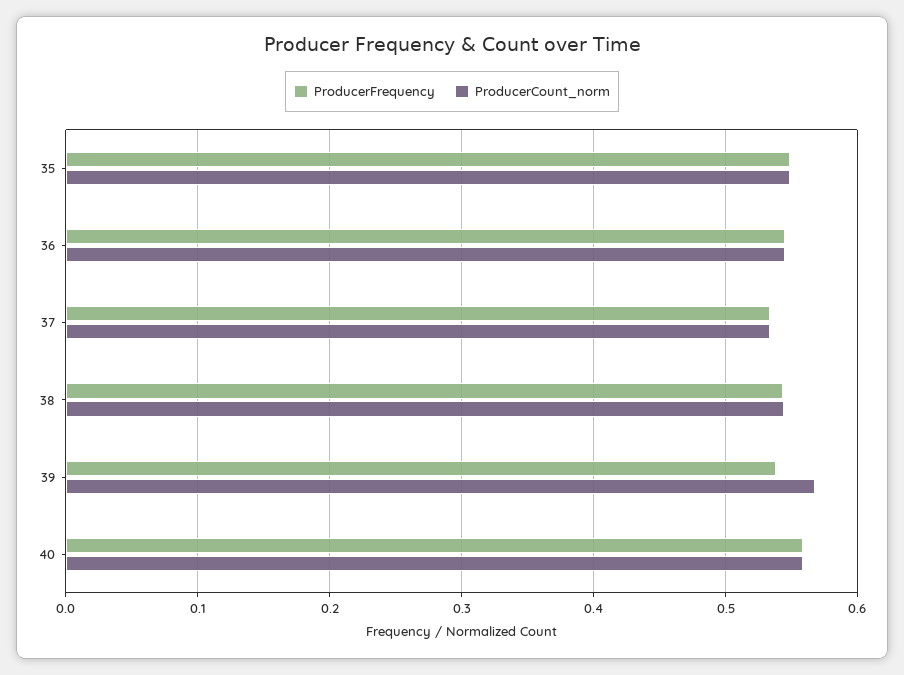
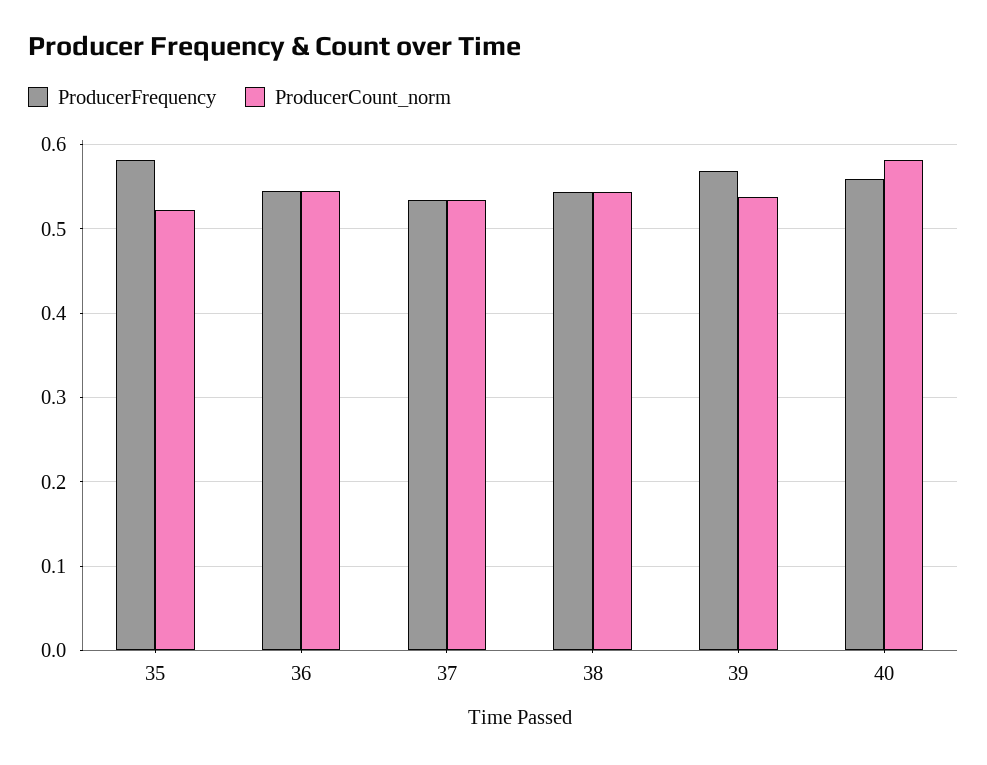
  {
    "ProducerFrequency": {
-     "35": 0.55,
+     "35": 0.58,
      "36": 0.55,
      "37": 0.53,
      "38": 0.54,
-     "39": 0.54,
+     "39": 0.57,
      "40": 0.56
    },
    "ProducerCount_norm": {
-     "35": 0.55,
+     "35": 0.52,
      "36": 0.55,
      "37": 0.53,
      "38": 0.54,
-     "39": 0.57,
+     "39": 0.54,
-     "40": 0.56
+     "40": 0.58
    }
  }

